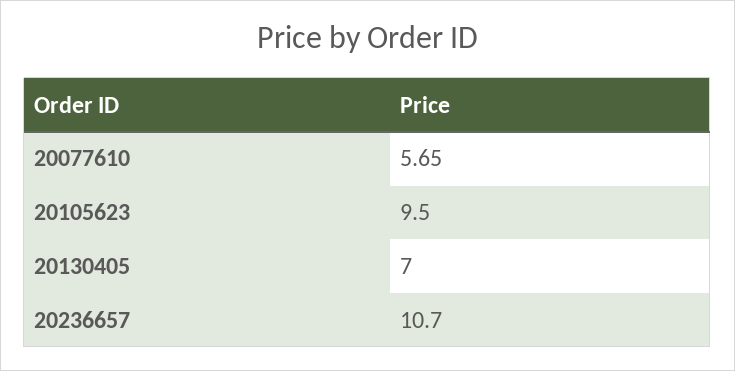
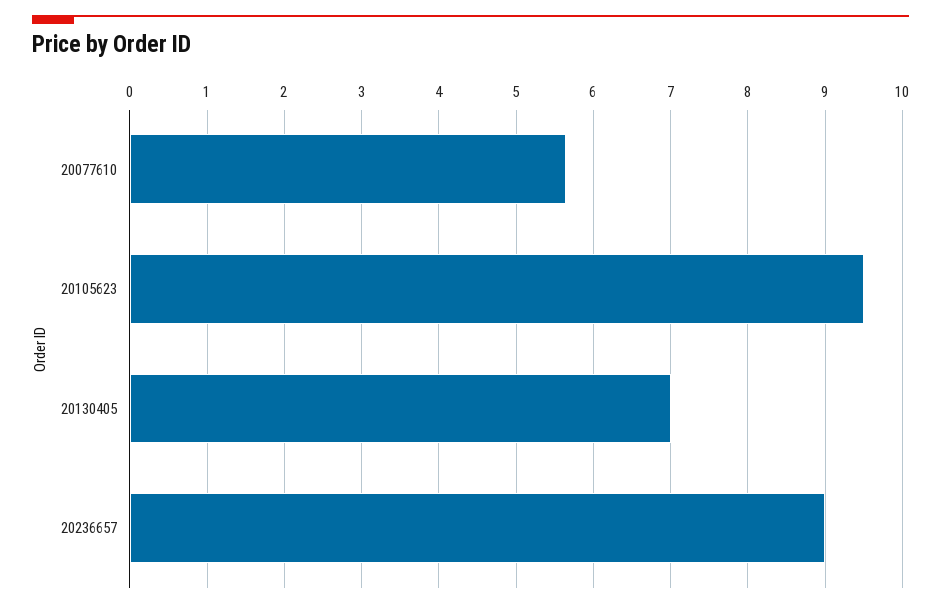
  {
    "20077610": 5.65,
    "20105623": 9.5,
    "20130405": 7,
-   "20236657": 10.7
+   "20236657": 9
  }

